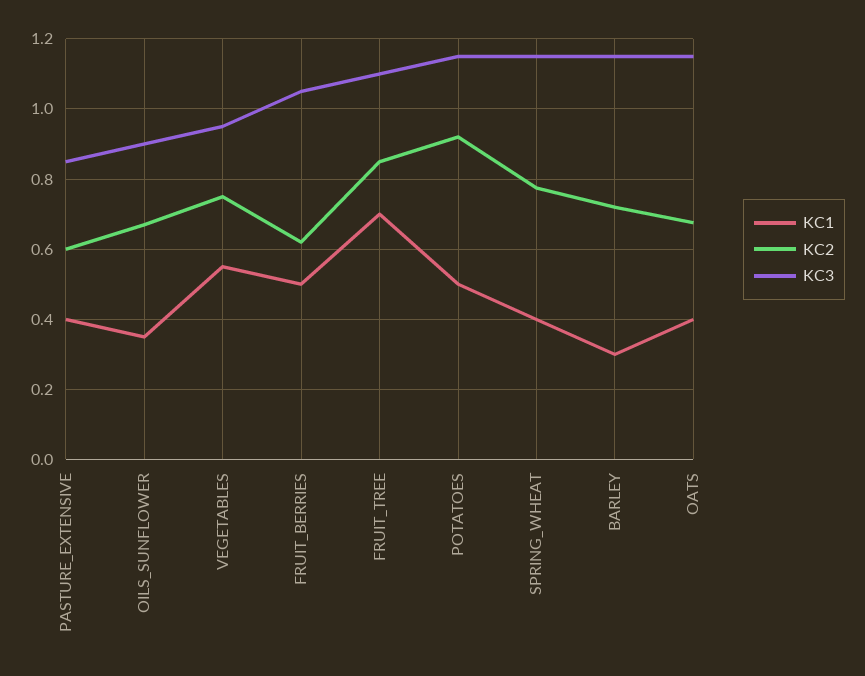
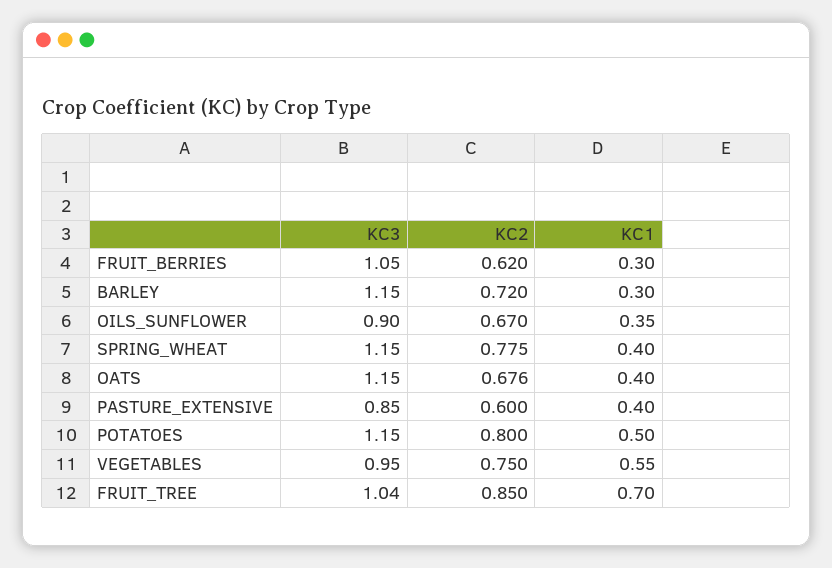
  {
    "KC1": {
      "PASTURE_EXTENSIVE": 0.4,
      "OILS_SUNFLOWER": 0.35,
      "VEGETABLES": 0.55,
-     "FRUIT_BERRIES": 0.5,
+     "FRUIT_BERRIES": 0.3,
      "FRUIT_TREE": 0.7,
      "POTATOES": 0.5,
      "SPRING_WHEAT": 0.4,
      "BARLEY": 0.3,
      "OATS": 0.4
    },
    "KC2": {
      "PASTURE_EXTENSIVE": 0.6,
      "OILS_SUNFLOWER": 0.67,
      "VEGETABLES": 0.75,
      "FRUIT_BERRIES": 0.62,
      "FRUIT_TREE": 0.85,
-     "POTATOES": 0.92,
+     "POTATOES": 0.8,
      "SPRING_WHEAT": 0.775,
      "BARLEY": 0.72,
      "OATS": 0.676
    },
    "KC3": {
      "PASTURE_EXTENSIVE": 0.85,
      "OILS_SUNFLOWER": 0.9,
      "VEGETABLES": 0.95,
      "FRUIT_BERRIES": 1.05,
-     "FRUIT_TREE": 1.1,
+     "FRUIT_TREE": 1.04,
      "POTATOES": 1.15,
      "SPRING_WHEAT": 1.15,
      "BARLEY": 1.15,
      "OATS": 1.15
    }
  }

